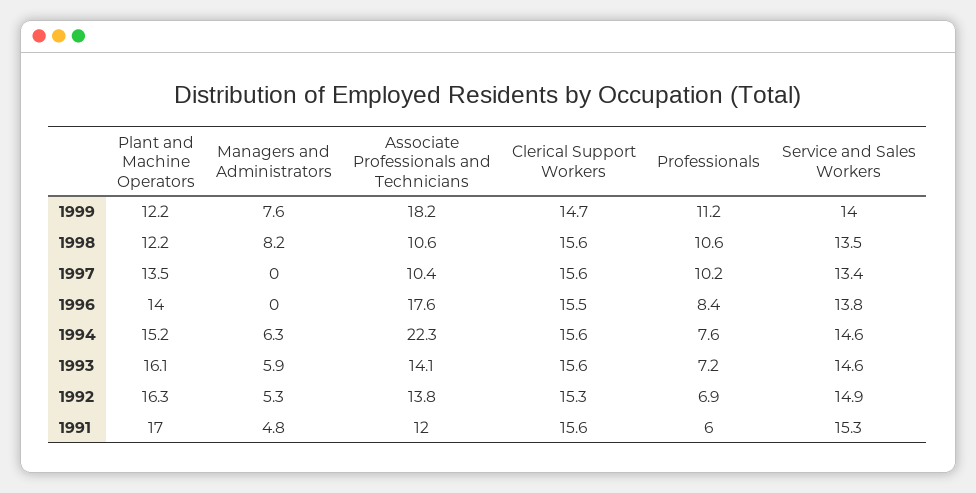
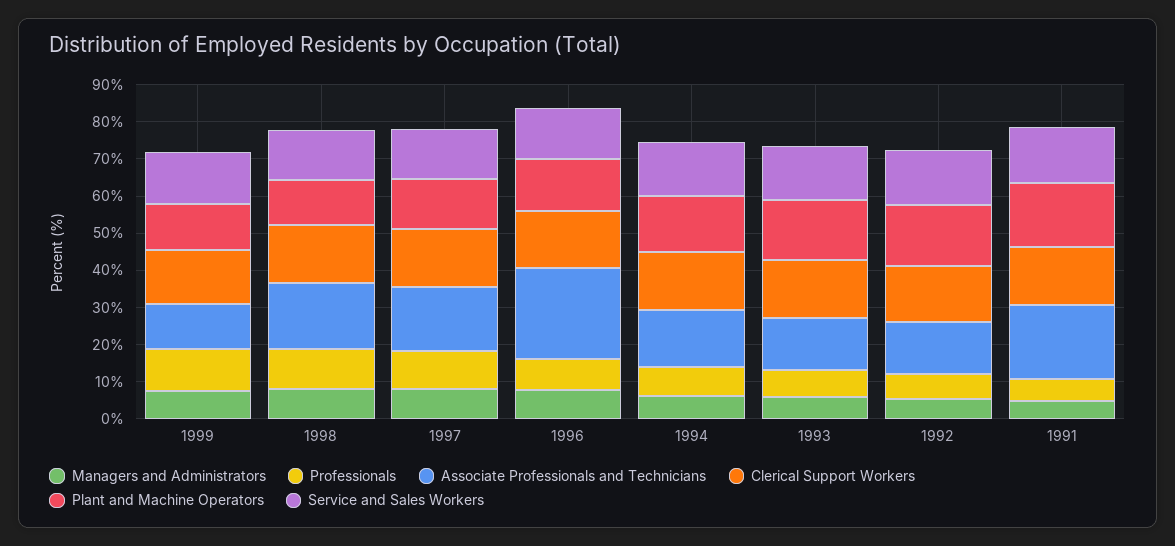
  {
    "Plant and Machine Operators": {
      "1999": 12.2,
      "1998": 12.2,
      "1997": 13.5,
      "1996": 14,
      "1994": 15.2,
      "1993": 16.1,
      "1992": 16.3,
      "1991": 17
    },
    "Managers and Administrators": {
      "1999": 7.6,
      "1998": 8.2,
-     "1997": 0,
+     "1997": 7.5,
-     "1996": 0,
+     "1996": 7.5,
      "1994": 6.3,
      "1993": 5.9,
      "1992": 5.3,
      "1991": 4.8
    },
    "Associate Professionals and Technicians": {
-     "1999": 18.2,
+     "1999": 12.5,
-     "1998": 10.6,
+     "1998": 17.5,
-     "1997": 10.4,
+     "1997": 17.5,
-     "1996": 17.6,
+     "1996": 25,
-     "1994": 22.3,
+     "1994": 15,
      "1993": 14.1,
      "1992": 13.8,
-     "1991": 12
+     "1991": 20
    },
    "Clerical Support Workers": {
      "1999": 14.7,
      "1998": 15.6,
      "1997": 15.6,
      "1996": 15.5,
      "1994": 15.6,
      "1993": 15.6,
      "1992": 15.3,
      "1991": 15.6
    },
    "Professionals": {
      "1999": 11.2,
      "1998": 10.6,
      "1997": 10.2,
      "1996": 8.4,
      "1994": 7.6,
      "1993": 7.2,
      "1992": 6.9,
      "1991": 6
    },
    "Service and Sales Workers": {
      "1999": 14,
      "1998": 13.5,
      "1997": 13.4,
      "1996": 13.8,
      "1994": 14.6,
      "1993": 14.6,
      "1992": 14.9,
      "1991": 15.3
    }
  }

